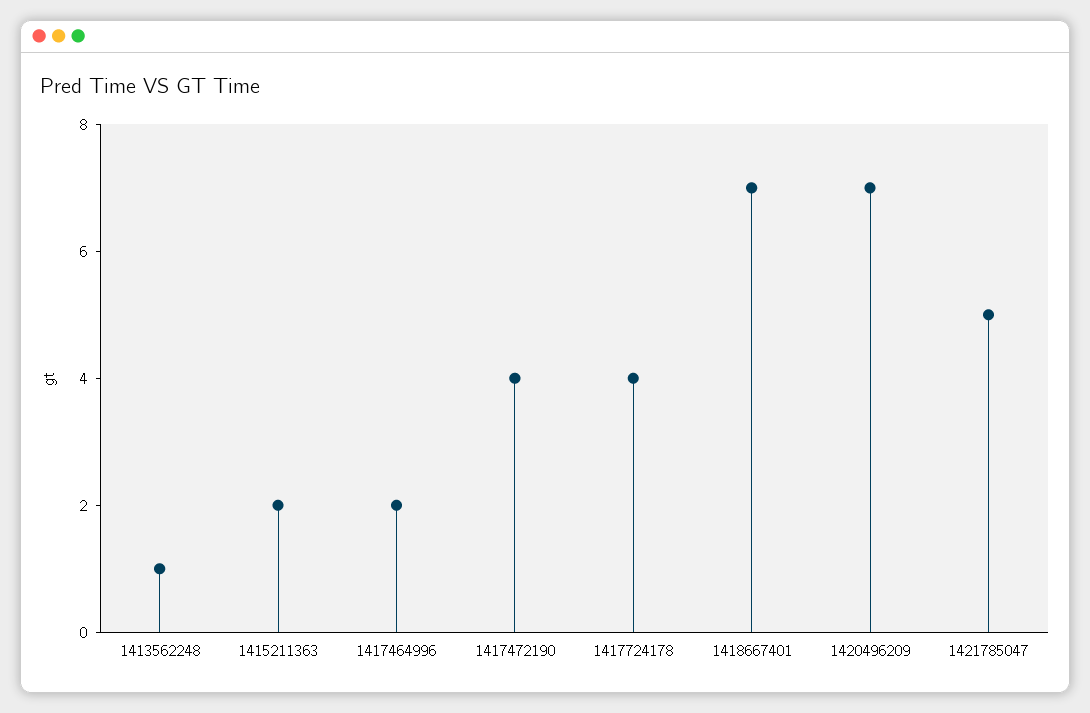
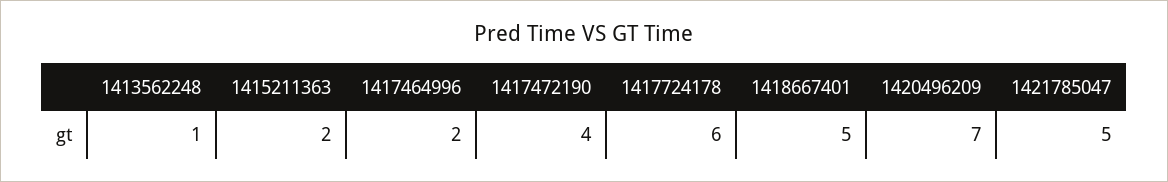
  {
    "1413562248": 1,
    "1415211363": 2,
    "1417464996": 2,
    "1417472190": 4,
-   "1417724178": 4,
+   "1417724178": 6,
-   "1418667401": 7,
+   "1418667401": 5,
    "1420496209": 7,
    "1421785047": 5
  }

